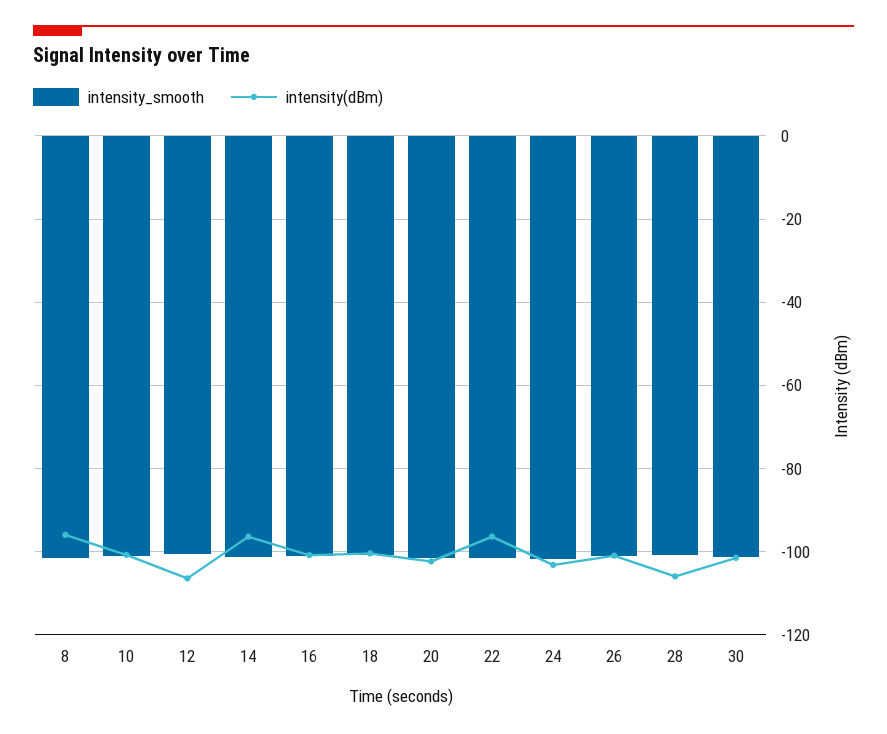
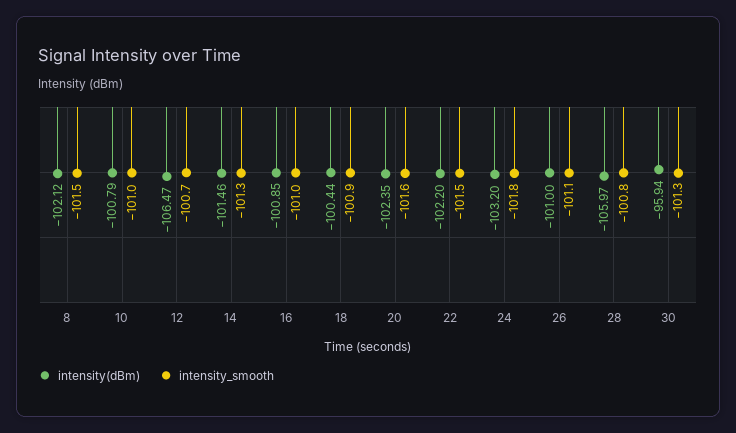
  {
    "intensity_smooth": {
      "8": -101.5,
      "10": -101,
      "12": -100.7,
      "14": -101.3,
      "16": -101,
      "18": -100.9,
      "20": -101.6,
      "22": -101.5,
      "24": -101.8,
      "26": -101.1,
      "28": -100.8,
      "30": -101.3
    },
    "intensity(dBm)": {
-     "8": -96,
+     "8": -102.12,
      "10": -100.79,
      "12": -106.47,
-     "14": -96,
+     "14": -101.46,
      "16": -100.85,
      "18": -100.44,
      "20": -102.35,
-     "22": -96,
+     "22": -102.2,
      "24": -103.2,
      "26": -101,
      "28": -105.97,
-     "30": -102
+     "30": -95.94
    }
  }

